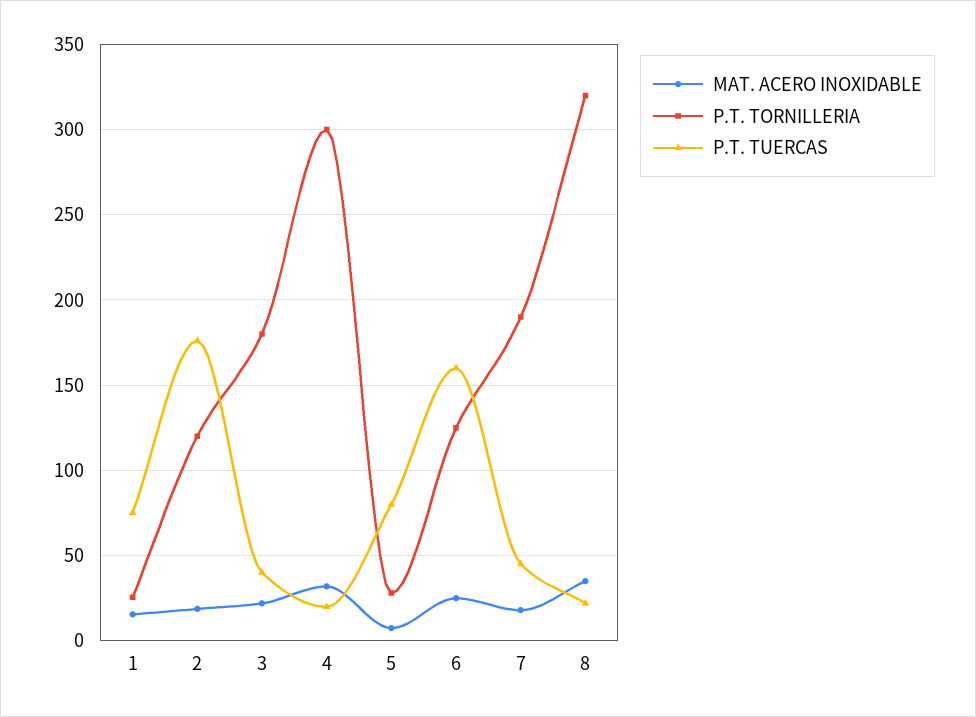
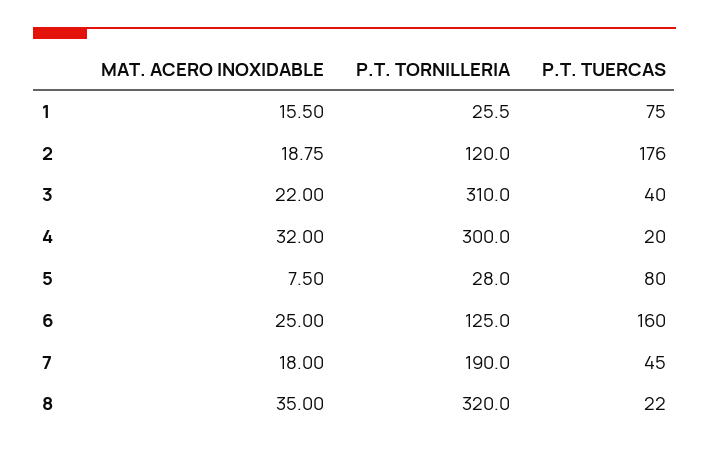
  {
    "MAT. ACERO INOXIDABLE": {
      "1": 15.5,
      "2": 18.75,
      "3": 22,
      "4": 32,
      "5": 7.5,
      "6": 25,
      "7": 18,
      "8": 35
    },
    "P.T. TORNILLERIA": {
      "1": 25.5,
      "2": 120,
-     "3": 180,
+     "3": 310,
      "4": 300,
      "5": 28,
      "6": 125,
      "7": 190,
      "8": 320
    },
    "P.T. TUERCAS": {
      "1": 75,
      "2": 176,
      "3": 40,
      "4": 20,
      "5": 80,
      "6": 160,
      "7": 45,
      "8": 22
    }
  }

